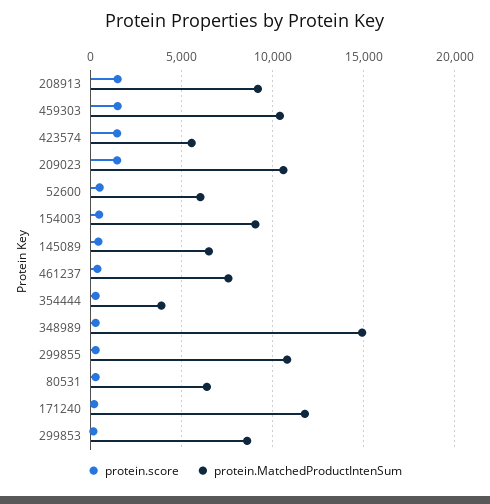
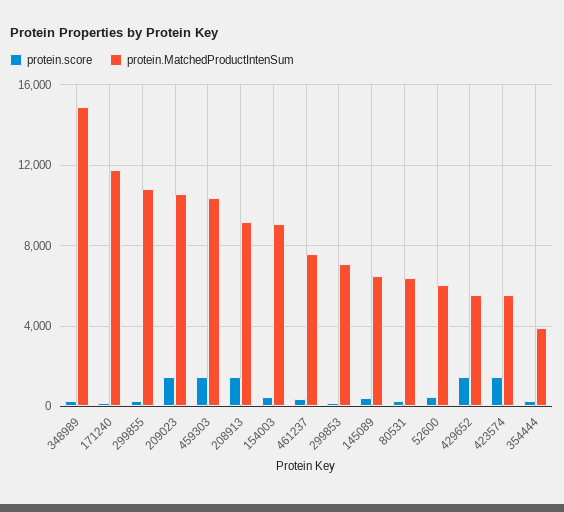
  {
    "protein.score": {
      "208913": 1500,
      "459303": 1500,
      "423574": 1500,
      "209023": 1500,
      "52600": 500,
      "154003": 500,
      "145089": 500,
      "461237": 500,
      "354444": 500,
      "348989": 500,
      "299855": 500,
      "80531": 500,
      "171240": 0,
-     "299853": 0
+     "299853": 0,
+     "429652": 1500
    },
    "protein.MatchedProductIntenSum": {
      "208913": 9000,
      "459303": 10500,
      "423574": 5500,
      "209023": 10500,
      "52600": 6000,
      "154003": 9000,
      "145089": 6500,
      "461237": 7500,
      "354444": 4000,
      "348989": 15000,
      "299855": 11000,
      "80531": 6500,
      "171240": 12000,
-     "299853": 8500
+     "299853": 7000,
+     "429652": 5500
    }
  }

